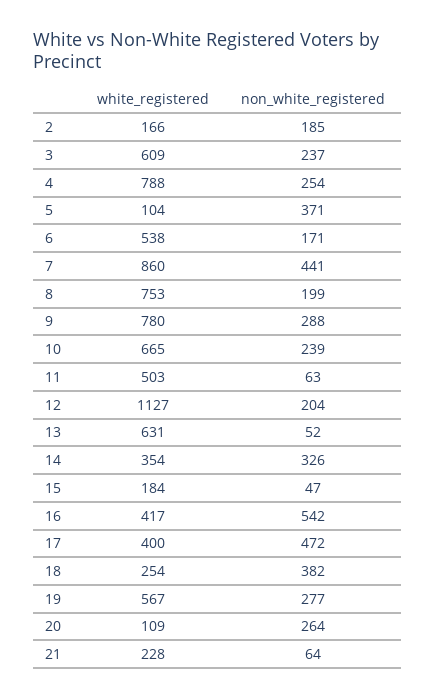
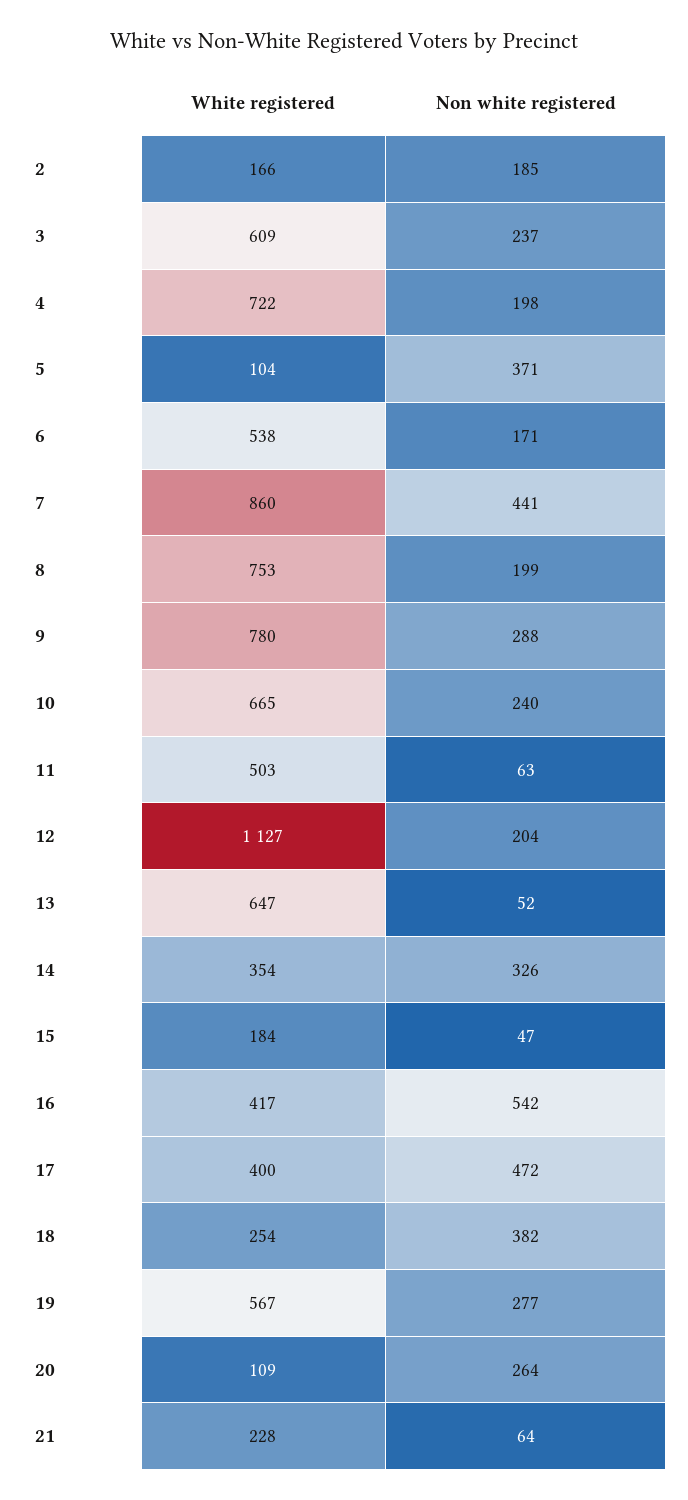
  {
    "white_registered": {
      "2": 166,
      "3": 609,
-     "4": 788,
+     "4": 722,
      "5": 104,
      "6": 538,
      "7": 860,
      "8": 753,
      "9": 780,
      "10": 665,
      "11": 503,
      "12": 1127,
-     "13": 631,
+     "13": 647,
      "14": 354,
      "15": 184,
      "16": 417,
      "17": 400,
      "18": 254,
      "19": 567,
      "20": 109,
      "21": 228
    },
    "non_white_registered": {
      "2": 185,
      "3": 237,
-     "4": 254,
+     "4": 198,
      "5": 371,
      "6": 171,
      "7": 441,
      "8": 199,
      "9": 288,
-     "10": 239,
+     "10": 240,
      "11": 63,
      "12": 204,
      "13": 52,
      "14": 326,
      "15": 47,
      "16": 542,
      "17": 472,
      "18": 382,
      "19": 277,
      "20": 264,
      "21": 64
    }
  }

